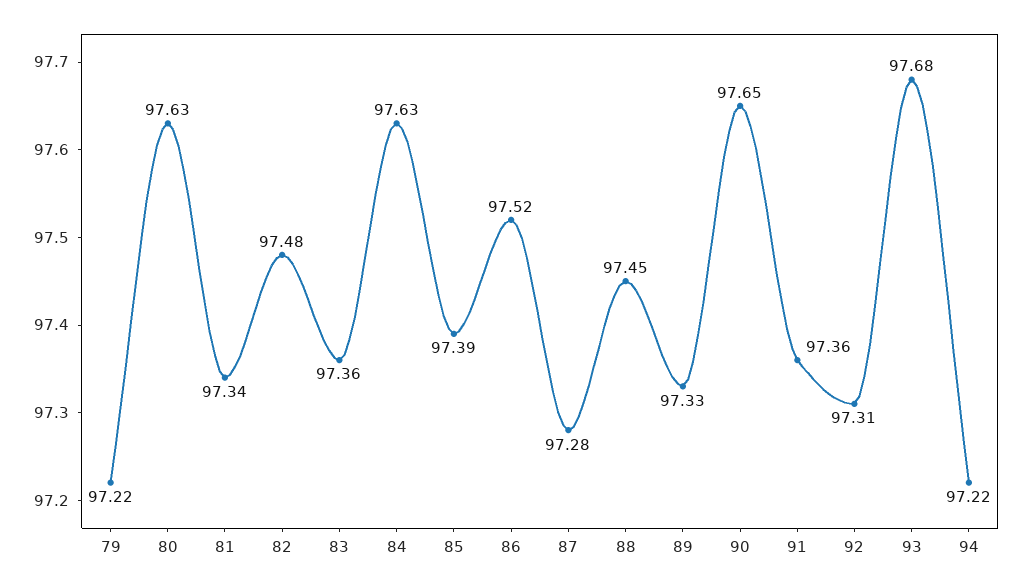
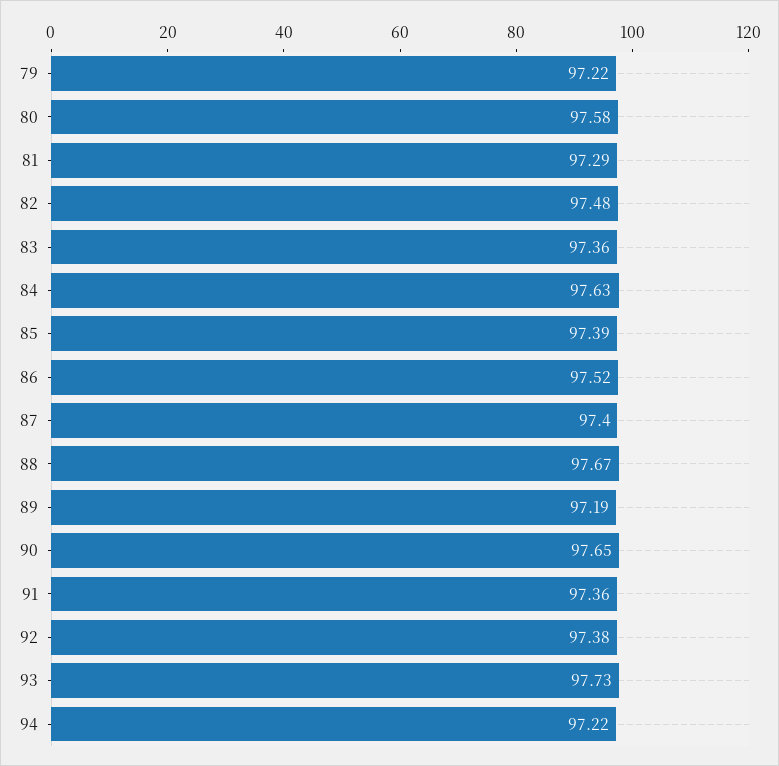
  {
    "79": 97.22,
-   "80": 97.63,
+   "80": 97.58,
-   "81": 97.34,
+   "81": 97.29,
    "82": 97.48,
    "83": 97.36,
    "84": 97.63,
    "85": 97.39,
    "86": 97.52,
-   "87": 97.28,
+   "87": 97.4,
-   "88": 97.45,
+   "88": 97.67,
-   "89": 97.33,
+   "89": 97.19,
    "90": 97.65,
    "91": 97.36,
-   "92": 97.31,
+   "92": 97.38,
-   "93": 97.68,
+   "93": 97.73,
    "94": 97.22
  }

